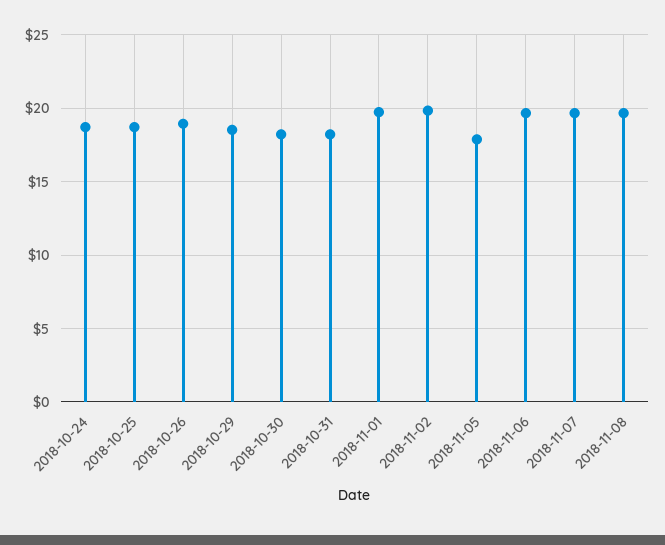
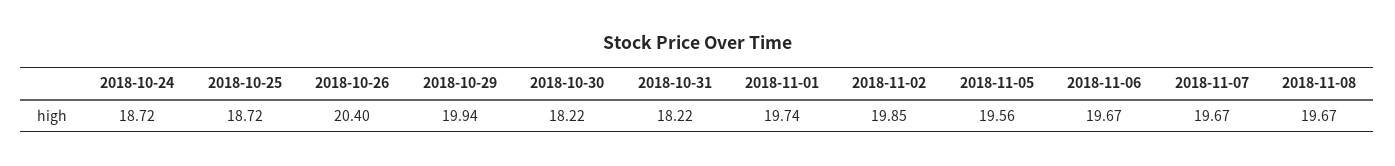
  {
    "2018-10-24": 18.72,
    "2018-10-25": 18.72,
-   "2018-10-26": 19,
+   "2018-10-26": 20.4,
-   "2018-10-29": 18.5,
+   "2018-10-29": 19.94,
    "2018-10-30": 18.22,
    "2018-10-31": 18.22,
    "2018-11-01": 19.74,
    "2018-11-02": 19.85,
-   "2018-11-05": 18,
+   "2018-11-05": 19.56,
    "2018-11-06": 19.67,
    "2018-11-07": 19.67,
    "2018-11-08": 19.67
  }

